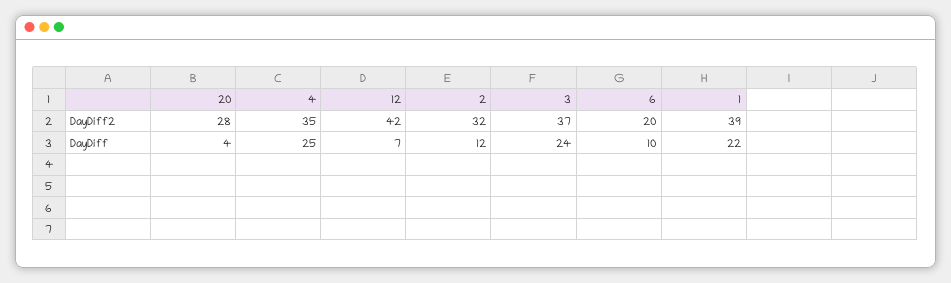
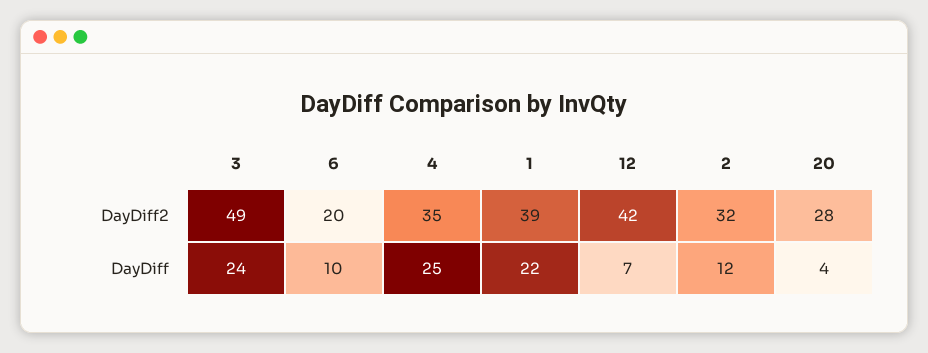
  {
    "20": {
      "DayDiff2": 28,
      "DayDiff": 4
    },
    "4": {
      "DayDiff2": 35,
      "DayDiff": 25
    },
    "12": {
      "DayDiff2": 42,
      "DayDiff": 7
    },
    "2": {
      "DayDiff2": 32,
      "DayDiff": 12
    },
    "3": {
-     "DayDiff2": 37,
+     "DayDiff2": 49,
      "DayDiff": 24
    },
    "6": {
      "DayDiff2": 20,
      "DayDiff": 10
    },
    "1": {
      "DayDiff2": 39,
      "DayDiff": 22
    }
  }

